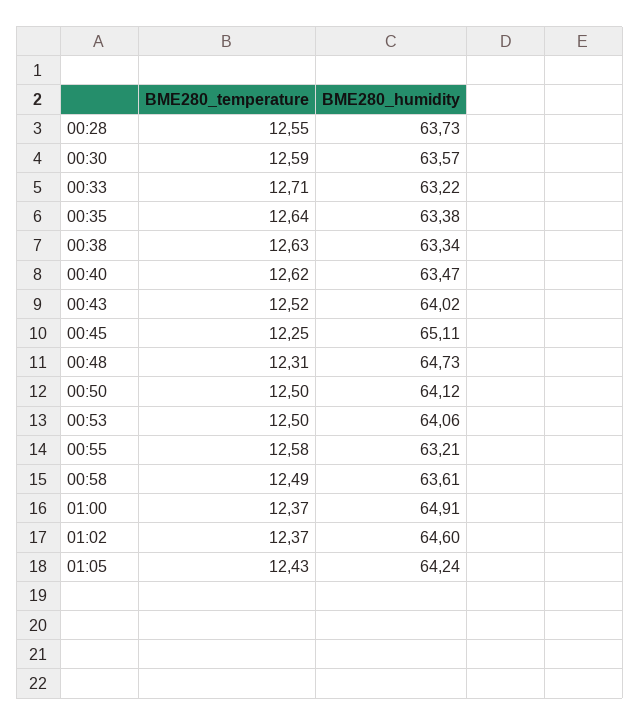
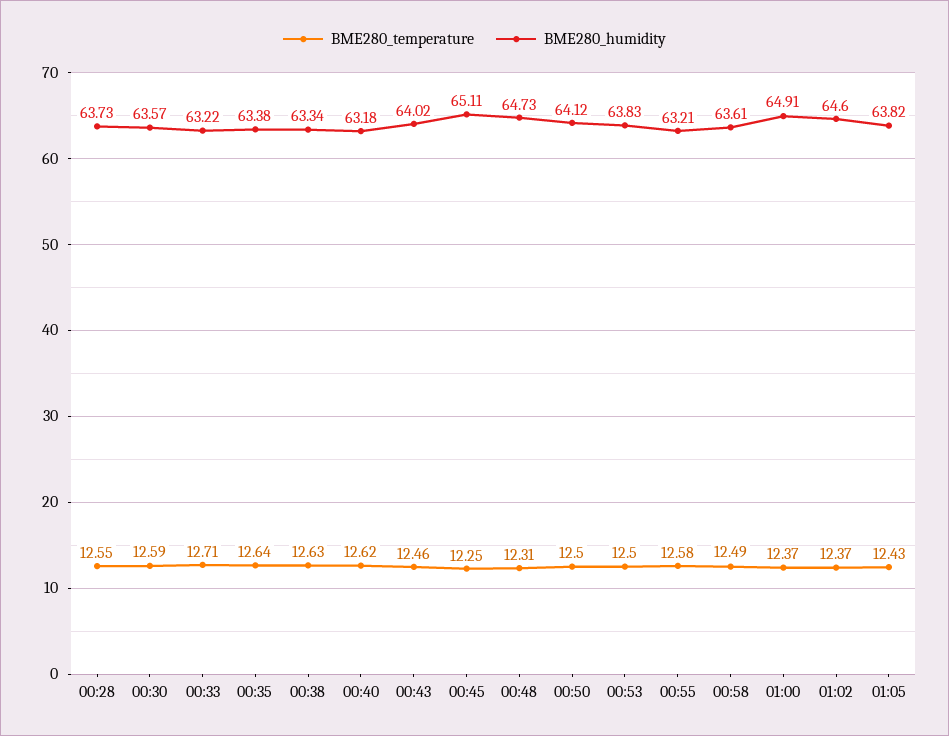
  {
    "BME280_temperature": {
      "00:28": 12.55,
      "00:30": 12.59,
      "00:33": 12.71,
      "00:35": 12.64,
      "00:38": 12.63,
      "00:40": 12.62,
-     "00:43": 12.52,
+     "00:43": 12.46,
      "00:45": 12.25,
      "00:48": 12.31,
      "00:50": 12.5,
      "00:53": 12.5,
      "00:55": 12.58,
      "00:58": 12.49,
      "01:00": 12.37,
      "01:02": 12.37,
      "01:05": 12.43
    },
    "BME280_humidity": {
      "00:28": 63.73,
      "00:30": 63.57,
      "00:33": 63.22,
      "00:35": 63.38,
      "00:38": 63.34,
-     "00:40": 63.47,
+     "00:40": 63.18,
      "00:43": 64.02,
      "00:45": 65.11,
      "00:48": 64.73,
      "00:50": 64.12,
-     "00:53": 64.06,
+     "00:53": 63.83,
      "00:55": 63.21,
      "00:58": 63.61,
      "01:00": 64.91,
      "01:02": 64.6,
-     "01:05": 64.24
+     "01:05": 63.82
    }
  }

